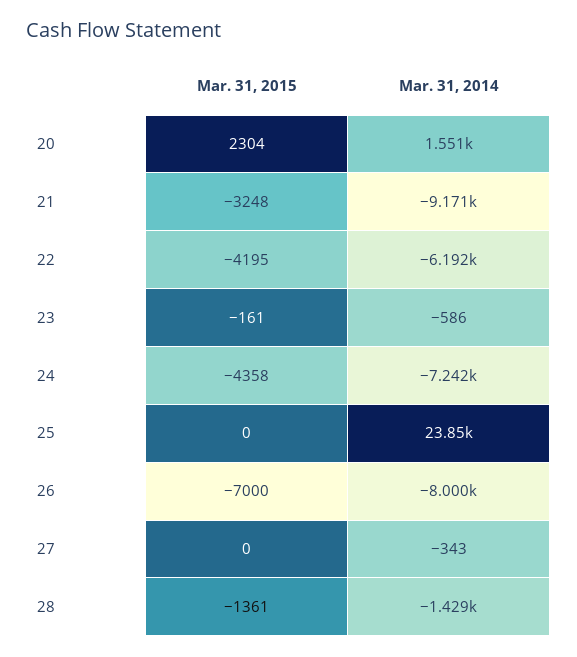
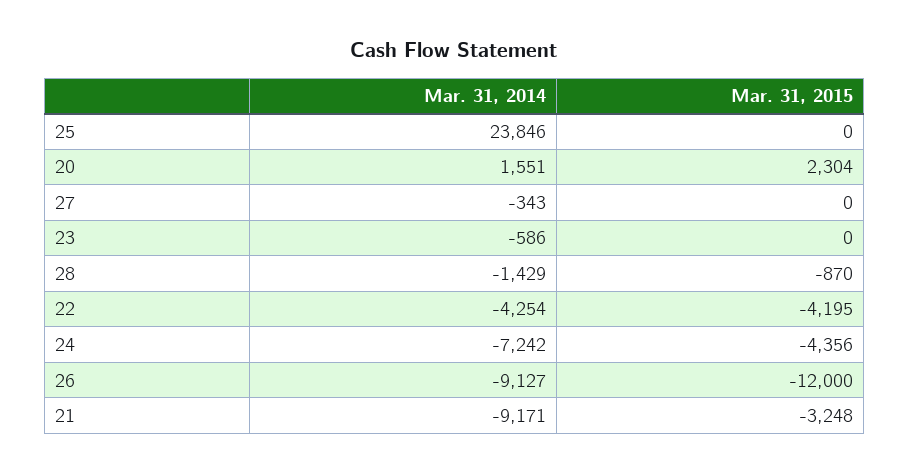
  {
    "Mar. 31, 2015": {
      "20": 2304,
      "21": -3248,
      "22": -4195,
-     "23": -161,
+     "23": 0,
-     "24": -4358,
+     "24": -4356,
      "25": 0,
-     "26": -7000,
+     "26": -12000,
      "27": 0,
-     "28": -1361
+     "28": -870
    },
    "Mar. 31, 2014": {
      "20": 1551,
      "21": -9171,
-     "22": -6192,
+     "22": -4254,
      "23": -586,
      "24": -7242,
      "25": 23846,
-     "26": -8000,
+     "26": -9127,
      "27": -343,
      "28": -1429
    }
  }

